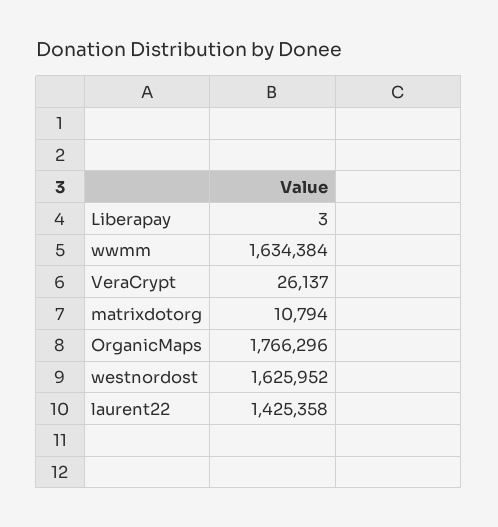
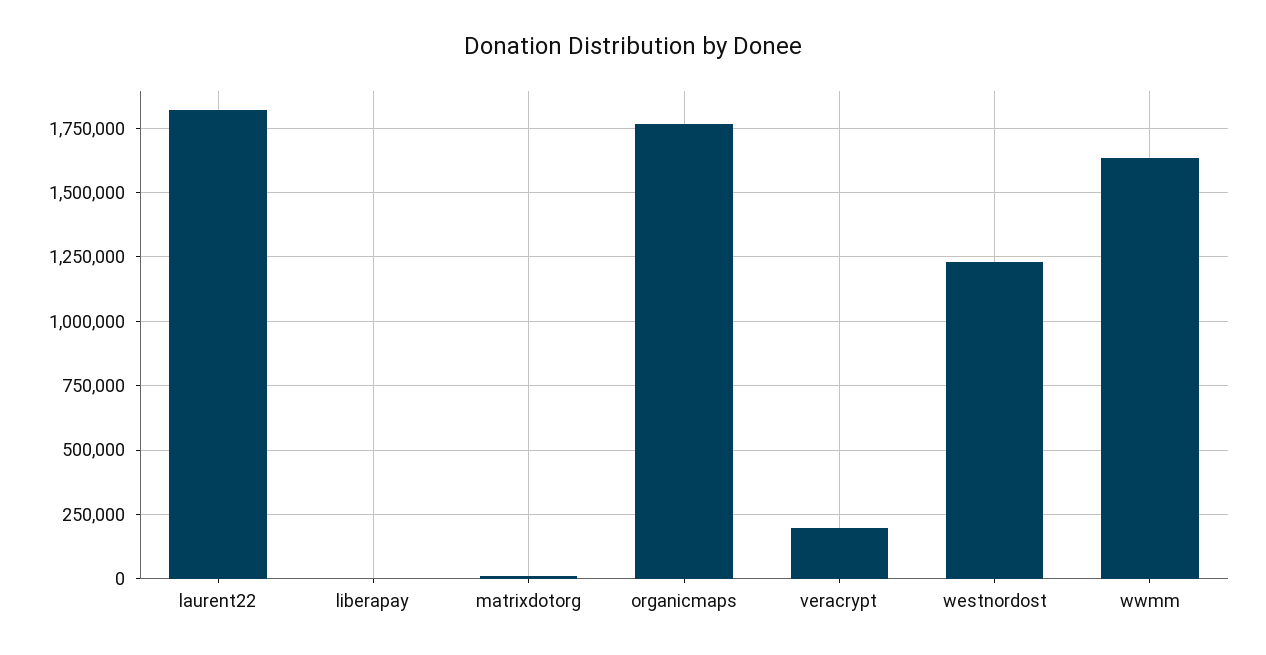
  {
    "Liberapay": 3,
    "wwmm": 1634384,
-   "VeraCrypt": 26137,
+   "VeraCrypt": 200000,
    "matrixdotorg": 10794,
    "OrganicMaps": 1766296,
-   "westnordost": 1625952,
+   "westnordost": 1225000,
-   "laurent22": 1425358
+   "laurent22": 1825000
  }

